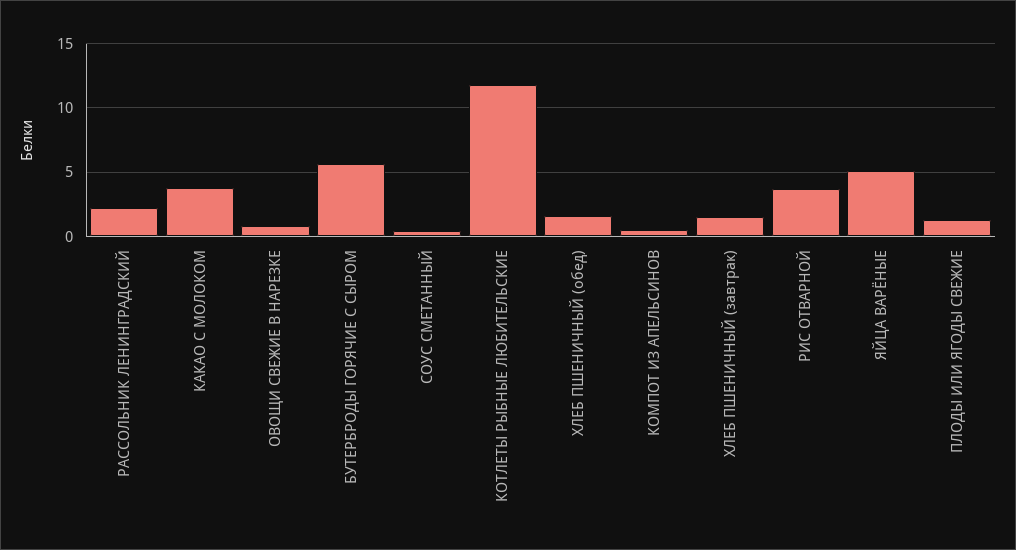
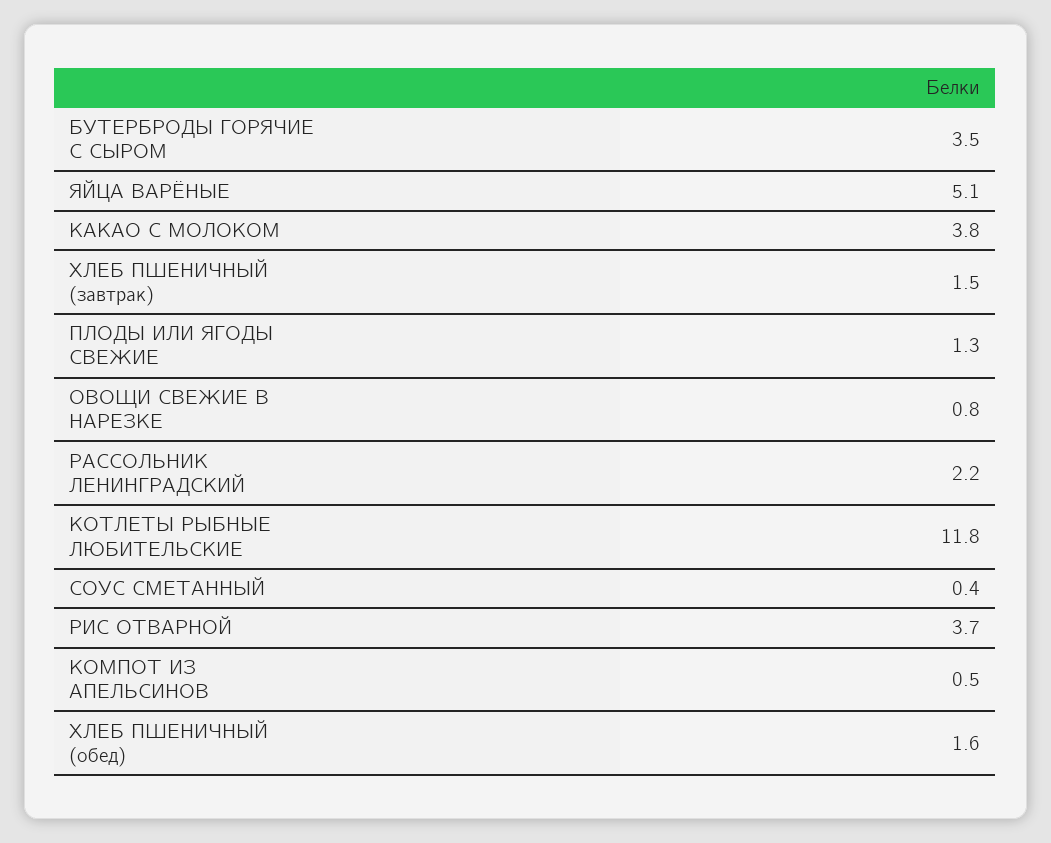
  {
    "РАССОЛЬНИК ЛЕНИНГРАДСКИЙ": 2.2,
    "КАКАО С МОЛОКОМ": 3.8,
    "ОВОЩИ СВЕЖИЕ В НАРЕЗКЕ": 0.8,
-   "БУТЕРБРОДЫ ГОРЯЧИЕ С СЫРОМ": 5.5,
+   "БУТЕРБРОДЫ ГОРЯЧИЕ С СЫРОМ": 3.5,
    "СОУС СМЕТАННЫЙ": 0.4,
    "КОТЛЕТЫ РЫБНЫЕ ЛЮБИТЕЛЬСКИЕ": 11.8,
    "ХЛЕБ ПШЕНИЧНЫЙ (обед)": 1.6,
    "КОМПОТ ИЗ АПЕЛЬСИНОВ": 0.5,
    "ХЛЕБ ПШЕНИЧНЫЙ (завтрак)": 1.5,
    "РИС ОТВАРНОЙ": 3.7,
    "ЯЙЦА ВАРЁНЫЕ": 5.1,
    "ПЛОДЫ ИЛИ ЯГОДЫ СВЕЖИЕ": 1.3
  }

